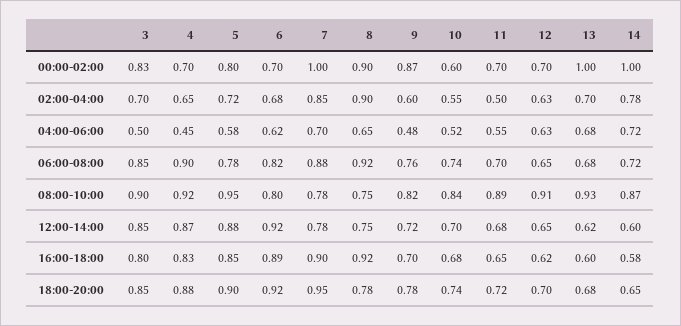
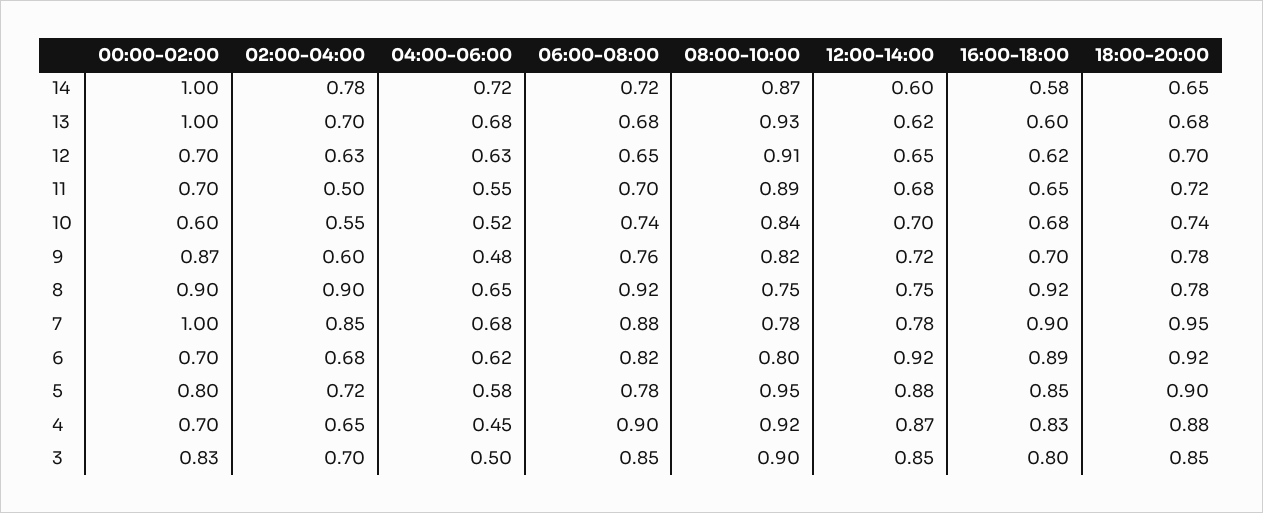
  {
    "3": {
      "00:00-02:00": 0.83,
      "02:00-04:00": 0.7,
      "04:00-06:00": 0.5,
      "06:00-08:00": 0.85,
      "08:00-10:00": 0.9,
      "12:00-14:00": 0.85,
      "16:00-18:00": 0.8,
      "18:00-20:00": 0.85
    },
    "4": {
      "00:00-02:00": 0.7,
      "02:00-04:00": 0.65,
      "04:00-06:00": 0.45,
      "06:00-08:00": 0.9,
      "08:00-10:00": 0.92,
      "12:00-14:00": 0.87,
      "16:00-18:00": 0.83,
      "18:00-20:00": 0.88
    },
    "5": {
      "00:00-02:00": 0.8,
      "02:00-04:00": 0.72,
      "04:00-06:00": 0.58,
      "06:00-08:00": 0.78,
      "08:00-10:00": 0.95,
      "12:00-14:00": 0.88,
      "16:00-18:00": 0.85,
      "18:00-20:00": 0.9
    },
    "6": {
      "00:00-02:00": 0.7,
      "02:00-04:00": 0.68,
      "04:00-06:00": 0.62,
      "06:00-08:00": 0.82,
      "08:00-10:00": 0.8,
      "12:00-14:00": 0.92,
      "16:00-18:00": 0.89,
      "18:00-20:00": 0.92
    },
    "7": {
      "00:00-02:00": 1,
      "02:00-04:00": 0.85,
-     "04:00-06:00": 0.7,
+     "04:00-06:00": 0.68,
      "06:00-08:00": 0.88,
      "08:00-10:00": 0.78,
      "12:00-14:00": 0.78,
      "16:00-18:00": 0.9,
      "18:00-20:00": 0.95
    },
    "8": {
      "00:00-02:00": 0.9,
      "02:00-04:00": 0.9,
      "04:00-06:00": 0.65,
      "06:00-08:00": 0.92,
      "08:00-10:00": 0.75,
      "12:00-14:00": 0.75,
      "16:00-18:00": 0.92,
      "18:00-20:00": 0.78
    },
    "9": {
      "00:00-02:00": 0.87,
      "02:00-04:00": 0.6,
      "04:00-06:00": 0.48,
      "06:00-08:00": 0.76,
      "08:00-10:00": 0.82,
      "12:00-14:00": 0.72,
      "16:00-18:00": 0.7,
      "18:00-20:00": 0.78
    },
    "10": {
      "00:00-02:00": 0.6,
      "02:00-04:00": 0.55,
      "04:00-06:00": 0.52,
      "06:00-08:00": 0.74,
      "08:00-10:00": 0.84,
      "12:00-14:00": 0.7,
      "16:00-18:00": 0.68,
      "18:00-20:00": 0.74
    },
    "11": {
      "00:00-02:00": 0.7,
      "02:00-04:00": 0.5,
      "04:00-06:00": 0.55,
      "06:00-08:00": 0.7,
      "08:00-10:00": 0.89,
      "12:00-14:00": 0.68,
      "16:00-18:00": 0.65,
      "18:00-20:00": 0.72
    },
    "12": {
      "00:00-02:00": 0.7,
      "02:00-04:00": 0.63,
      "04:00-06:00": 0.63,
      "06:00-08:00": 0.65,
      "08:00-10:00": 0.91,
      "12:00-14:00": 0.65,
      "16:00-18:00": 0.62,
      "18:00-20:00": 0.7
    },
    "13": {
      "00:00-02:00": 1,
      "02:00-04:00": 0.7,
      "04:00-06:00": 0.68,
      "06:00-08:00": 0.68,
      "08:00-10:00": 0.93,
      "12:00-14:00": 0.62,
      "16:00-18:00": 0.6,
      "18:00-20:00": 0.68
    },
    "14": {
      "00:00-02:00": 1,
      "02:00-04:00": 0.78,
      "04:00-06:00": 0.72,
      "06:00-08:00": 0.72,
      "08:00-10:00": 0.87,
      "12:00-14:00": 0.6,
      "16:00-18:00": 0.58,
      "18:00-20:00": 0.65
    }
  }

